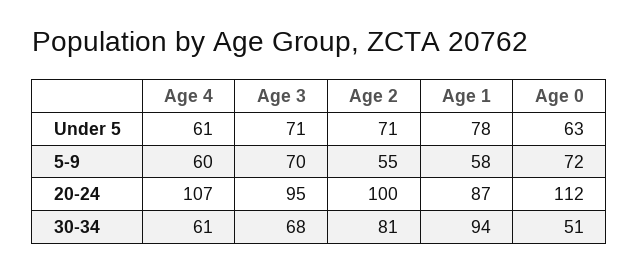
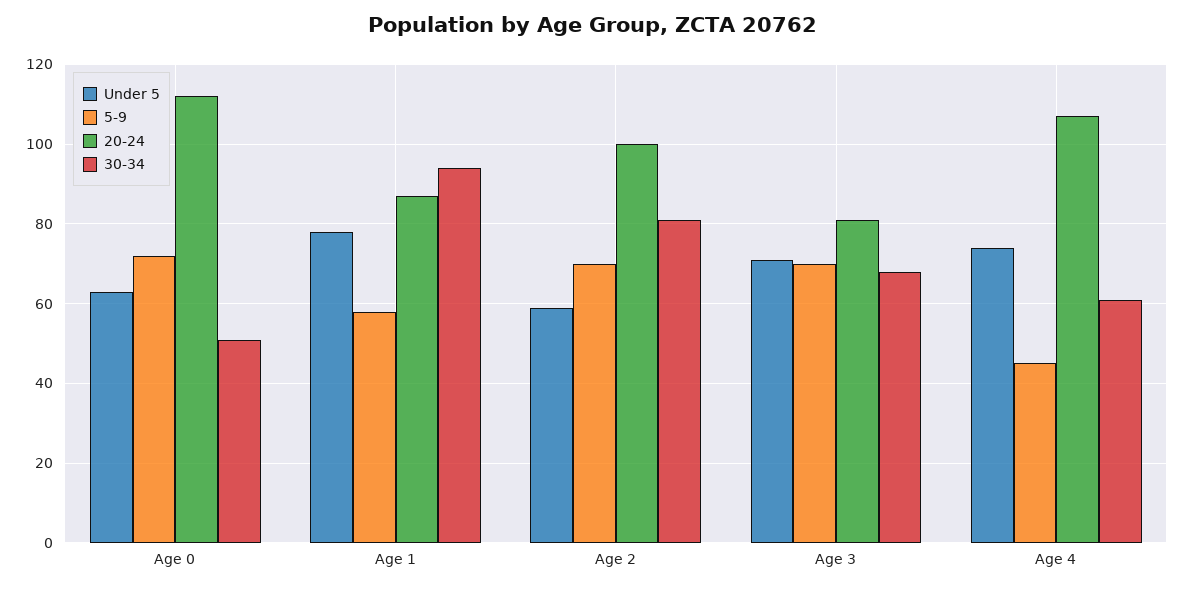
  {
    "Under 5": {
-     "Age 4": 61,
+     "Age 4": 75,
      "Age 3": 71,
-     "Age 2": 71,
+     "Age 2": 60,
      "Age 1": 78,
      "Age 0": 63
    },
    "5-9": {
-     "Age 4": 60,
+     "Age 4": 45,
      "Age 3": 70,
-     "Age 2": 55,
+     "Age 2": 70,
      "Age 1": 58,
      "Age 0": 72
    },
    "20-24": {
      "Age 4": 107,
-     "Age 3": 95,
+     "Age 3": 80,
      "Age 2": 100,
      "Age 1": 87,
      "Age 0": 112
    },
    "30-34": {
      "Age 4": 61,
      "Age 3": 68,
      "Age 2": 81,
      "Age 1": 94,
      "Age 0": 51
    }
  }

